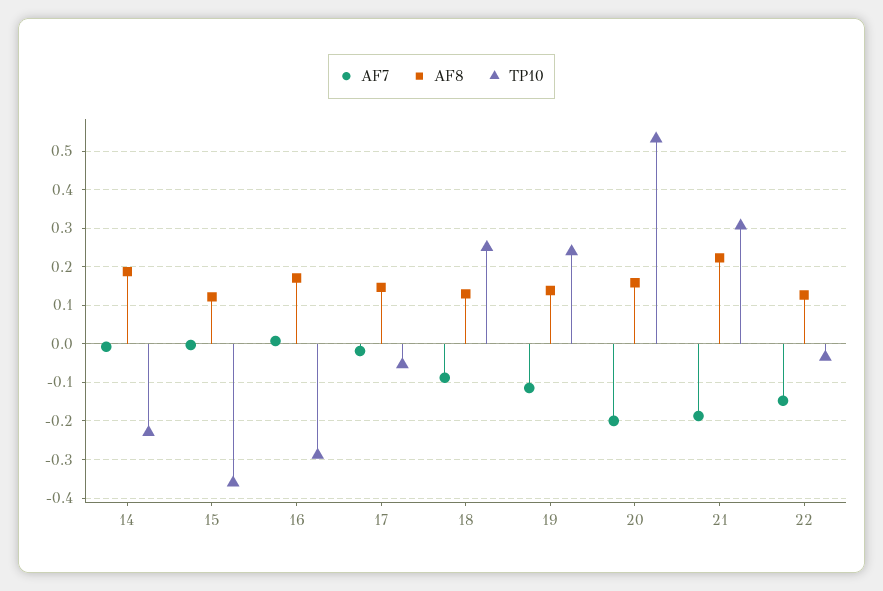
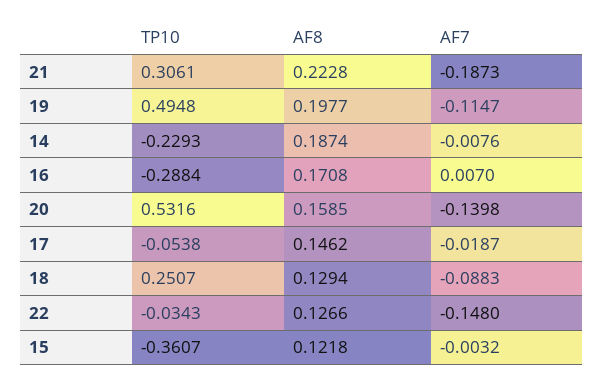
  {
    "AF7": {
      "14": -0.0076,
      "15": -0.0032,
      "16": 0.007,
      "17": -0.0187,
      "18": -0.0883,
      "19": -0.1147,
-     "20": -0.2,
+     "20": -0.1398,
      "21": -0.1873,
      "22": -0.148
    },
    "AF8": {
      "14": 0.1874,
      "15": 0.1218,
      "16": 0.1708,
      "17": 0.1462,
      "18": 0.1294,
-     "19": 0.14,
+     "19": 0.1977,
      "20": 0.1585,
      "21": 0.2228,
      "22": 0.1266
    },
    "TP10": {
      "14": -0.2293,
      "15": -0.3607,
      "16": -0.2884,
      "17": -0.0538,
      "18": 0.2507,
-     "19": 0.24,
+     "19": 0.4948,
      "20": 0.5316,
      "21": 0.3061,
      "22": -0.0343
    }
  }

